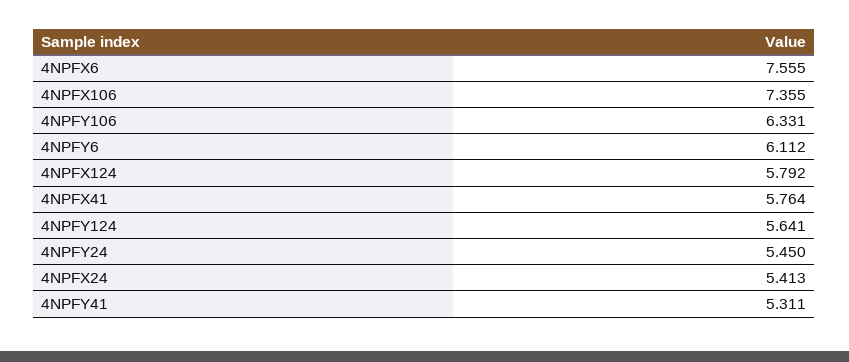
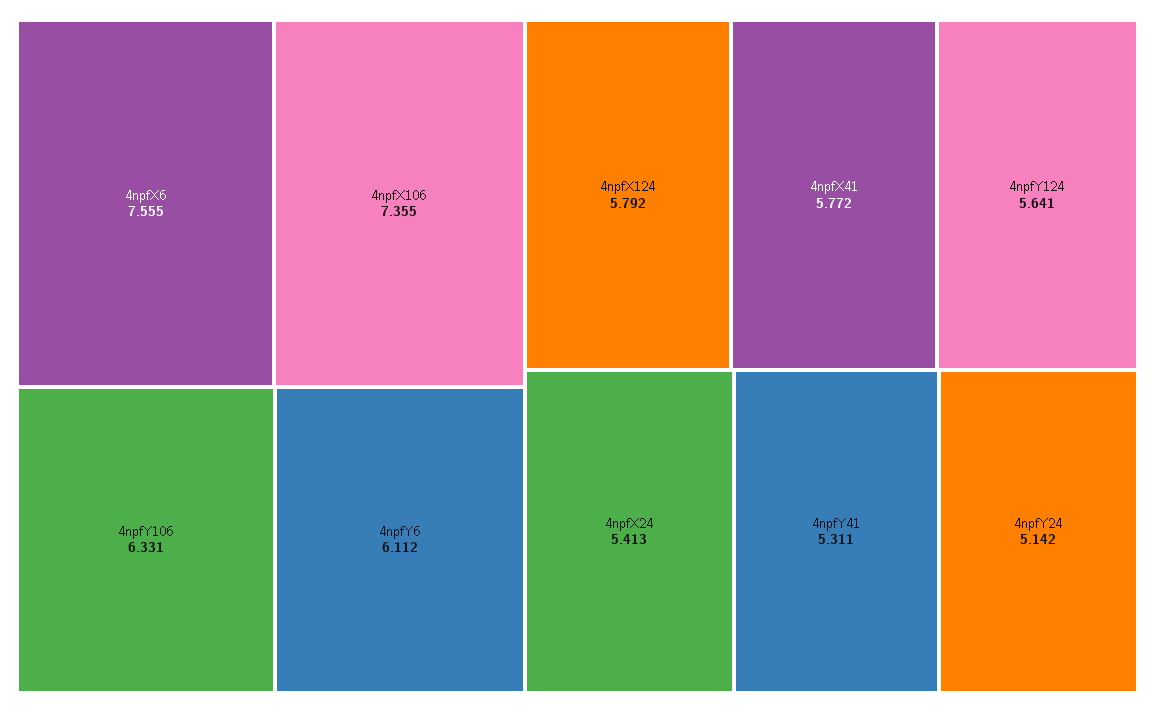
  {
    "4NPFX6": 7.555,
    "4NPFX106": 7.355,
    "4NPFY106": 6.331,
    "4NPFY6": 6.112,
    "4NPFX124": 5.792,
-   "4NPFX41": 5.764,
+   "4NPFX41": 5.772,
    "4NPFY124": 5.641,
-   "4NPFY24": 5.45,
+   "4NPFY24": 5.142,
    "4NPFX24": 5.413,
    "4NPFY41": 5.311
  }

